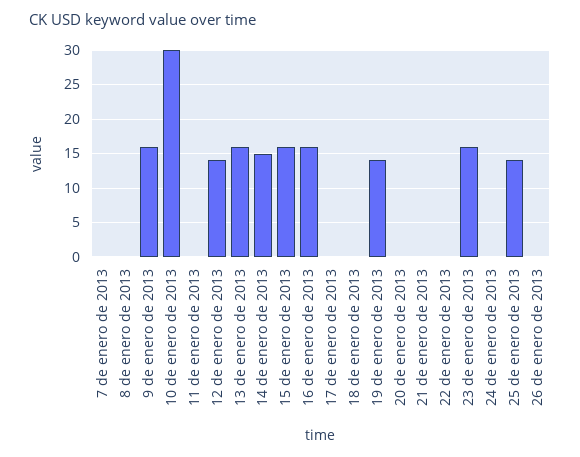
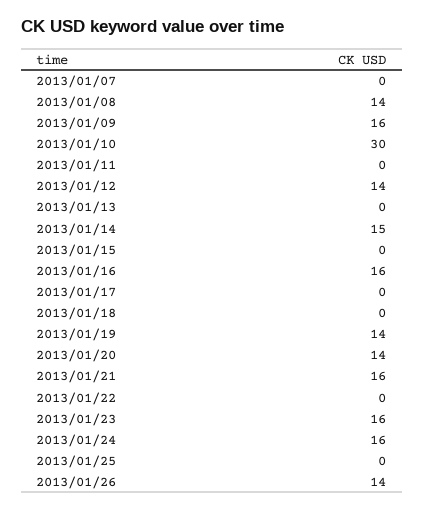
  {
    "7 de enero de 2013": 0,
-   "8 de enero de 2013": 0,
+   "8 de enero de 2013": 14,
    "9 de enero de 2013": 16,
    "10 de enero de 2013": 30,
    "11 de enero de 2013": 0,
    "12 de enero de 2013": 14,
-   "13 de enero de 2013": 16,
+   "13 de enero de 2013": 0,
    "14 de enero de 2013": 15,
-   "15 de enero de 2013": 16,
+   "15 de enero de 2013": 0,
    "16 de enero de 2013": 16,
    "17 de enero de 2013": 0,
    "18 de enero de 2013": 0,
    "19 de enero de 2013": 14,
-   "20 de enero de 2013": 0,
+   "20 de enero de 2013": 14,
-   "21 de enero de 2013": 0,
+   "21 de enero de 2013": 16,
    "22 de enero de 2013": 0,
    "23 de enero de 2013": 16,
-   "24 de enero de 2013": 0,
+   "24 de enero de 2013": 16,
-   "25 de enero de 2013": 14,
+   "25 de enero de 2013": 0,
-   "26 de enero de 2013": 0
+   "26 de enero de 2013": 14
  }

